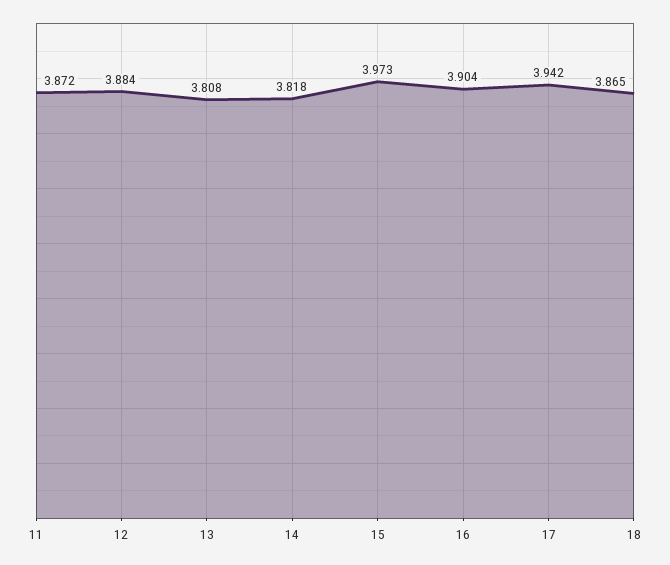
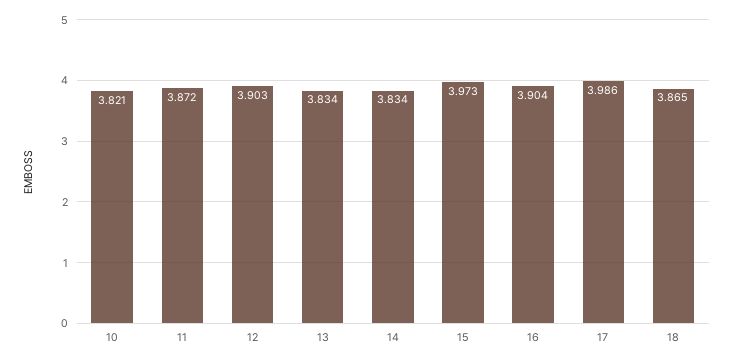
  {
    "11": 3.872,
-   "12": 3.884,
+   "12": 3.903,
-   "13": 3.808,
+   "13": 3.834,
-   "14": 3.818,
+   "14": 3.834,
    "15": 3.973,
    "16": 3.904,
-   "17": 3.942,
+   "17": 3.986,
-   "18": 3.865
+   "18": 3.865,
+   "10": 3.821
  }

